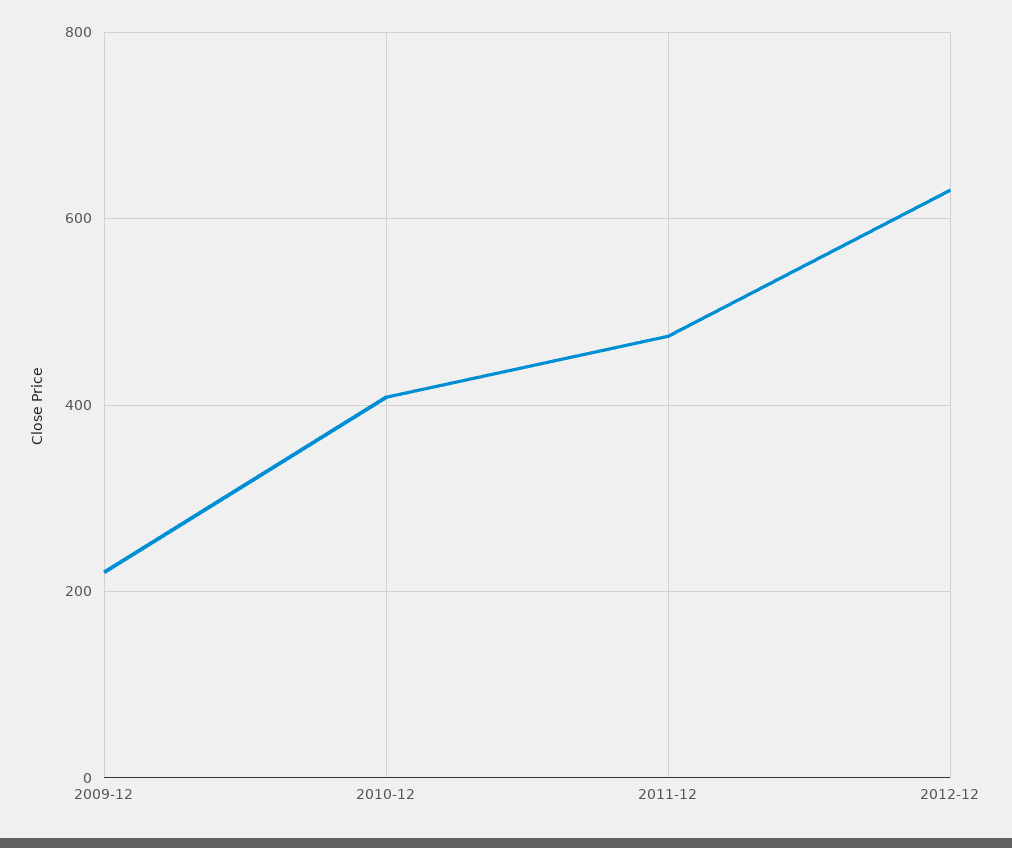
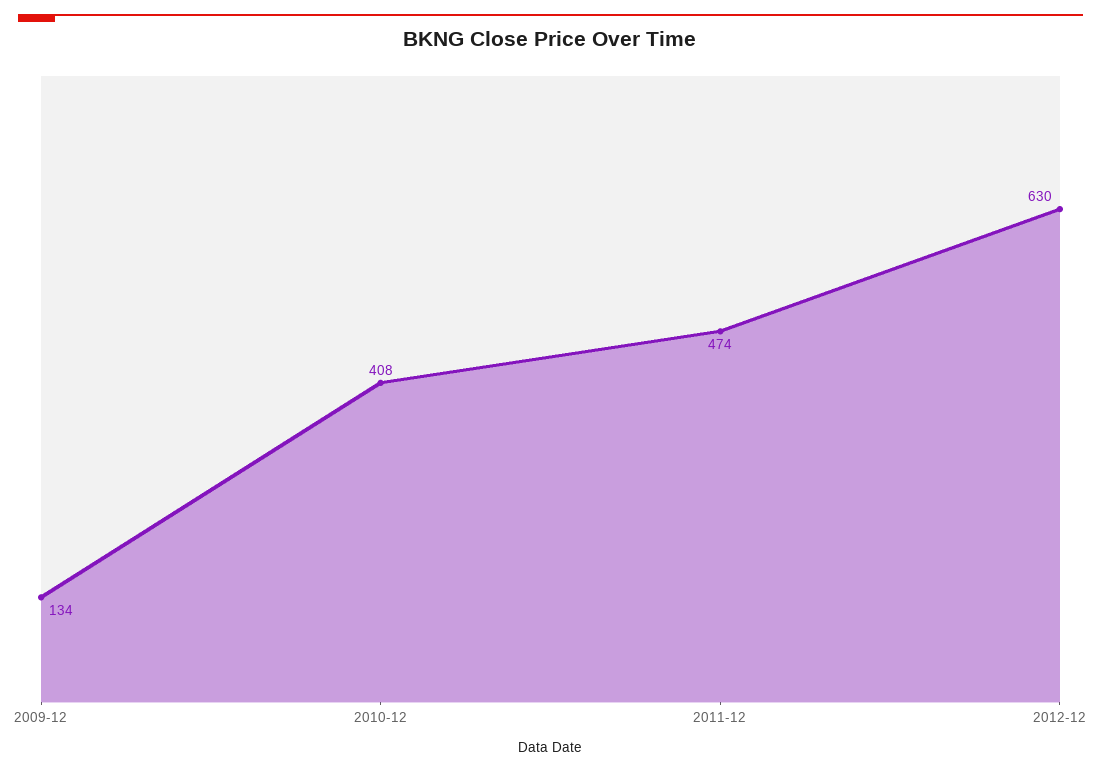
  {
-   "2009-12": 220,
+   "2009-12": 134,
    "2010-12": 408,
    "2011-12": 474,
    "2012-12": 630
  }

